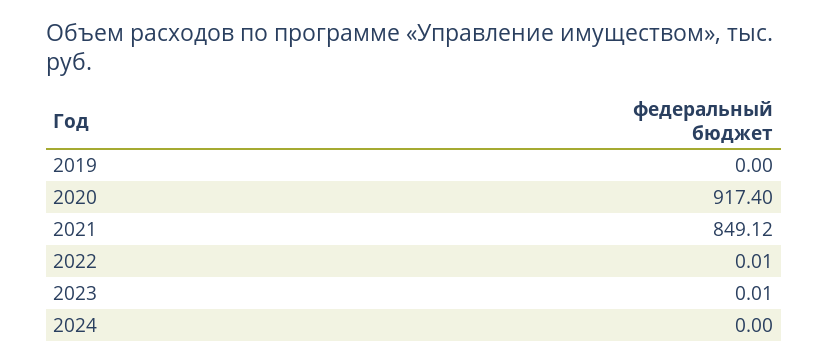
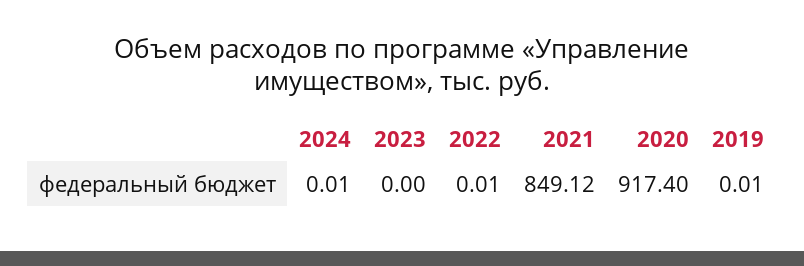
  {
-   "2019": 0,
+   "2019": 0.01,
    "2020": 917.4,
    "2021": 849.12,
    "2022": 0.01,
-   "2023": 0.01,
+   "2023": 0,
-   "2024": 0
+   "2024": 0.01
  }

